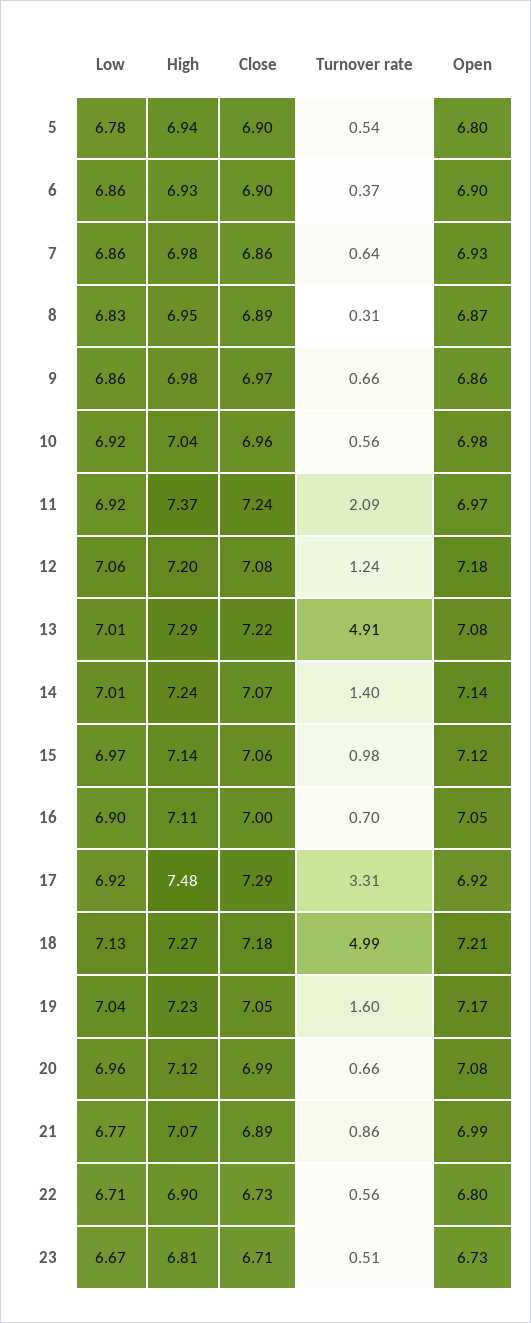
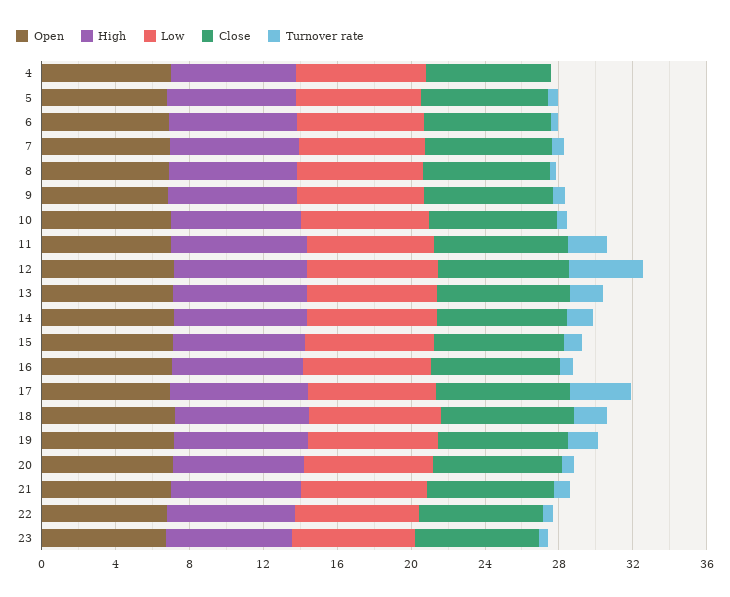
  {
    "Low": {
      "5": 6.78,
      "6": 6.86,
      "7": 6.86,
      "8": 6.83,
      "9": 6.86,
      "10": 6.92,
      "11": 6.92,
      "12": 7.06,
      "13": 7.01,
      "14": 7.01,
      "15": 6.97,
      "16": 6.9,
      "17": 6.92,
      "18": 7.13,
      "19": 7.04,
      "20": 6.96,
      "21": 6.77,
      "22": 6.71,
-     "23": 6.67
+     "23": 6.67,
+     "4": 7
    },
    "High": {
      "5": 6.94,
      "6": 6.93,
      "7": 6.98,
      "8": 6.95,
      "9": 6.98,
      "10": 7.04,
      "11": 7.37,
      "12": 7.2,
      "13": 7.29,
      "14": 7.24,
      "15": 7.14,
      "16": 7.11,
      "17": 7.48,
      "18": 7.27,
      "19": 7.23,
      "20": 7.12,
      "21": 7.07,
      "22": 6.9,
-     "23": 6.81
+     "23": 6.81,
+     "4": 7
    },
    "Close": {
      "5": 6.9,
      "6": 6.9,
      "7": 6.86,
      "8": 6.89,
      "9": 6.97,
      "10": 6.96,
      "11": 7.24,
      "12": 7.08,
      "13": 7.22,
      "14": 7.07,
      "15": 7.06,
      "16": 7,
      "17": 7.29,
      "18": 7.18,
      "19": 7.05,
      "20": 6.99,
      "21": 6.89,
      "22": 6.73,
-     "23": 6.71
+     "23": 6.71,
+     "4": 7
    },
    "Turnover rate": {
      "5": 0.54,
      "6": 0.37,
      "7": 0.64,
      "8": 0.31,
      "9": 0.66,
      "10": 0.56,
      "11": 2.09,
-     "12": 1.24,
+     "12": 4,
-     "13": 4.91,
+     "13": 2,
      "14": 1.4,
      "15": 0.98,
      "16": 0.7,
      "17": 3.31,
-     "18": 4.99,
+     "18": 2,
      "19": 1.6,
      "20": 0.66,
      "21": 0.86,
      "22": 0.56,
-     "23": 0.51
+     "23": 0.51,
+     "4": 0
    },
    "Open": {
      "5": 6.8,
      "6": 6.9,
      "7": 6.93,
      "8": 6.87,
      "9": 6.86,
      "10": 6.98,
      "11": 6.97,
      "12": 7.18,
      "13": 7.08,
      "14": 7.14,
      "15": 7.12,
      "16": 7.05,
      "17": 6.92,
      "18": 7.21,
      "19": 7.17,
      "20": 7.08,
      "21": 6.99,
      "22": 6.8,
-     "23": 6.73
+     "23": 6.73,
+     "4": 7
    }
  }

